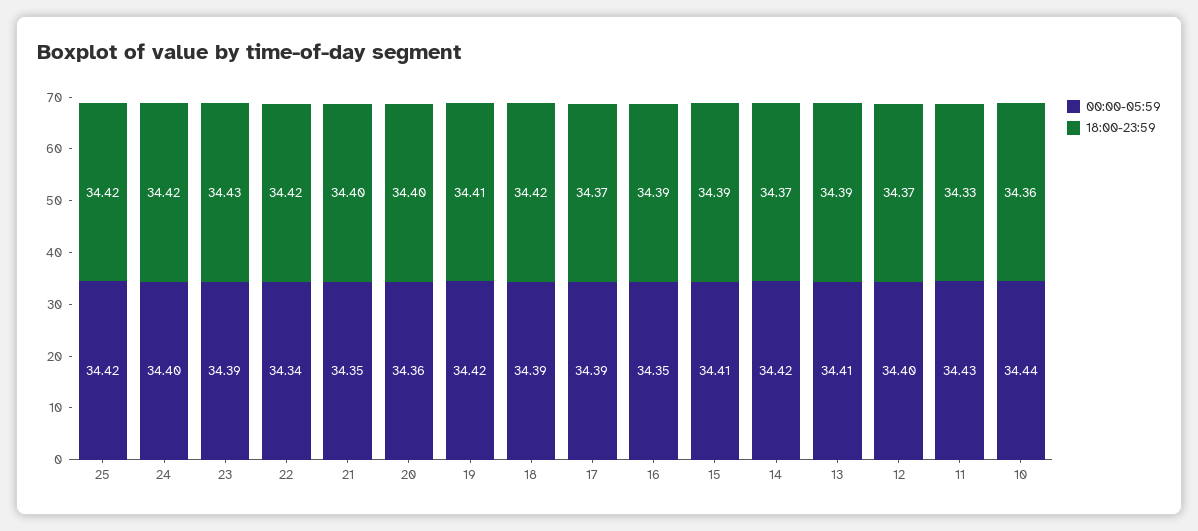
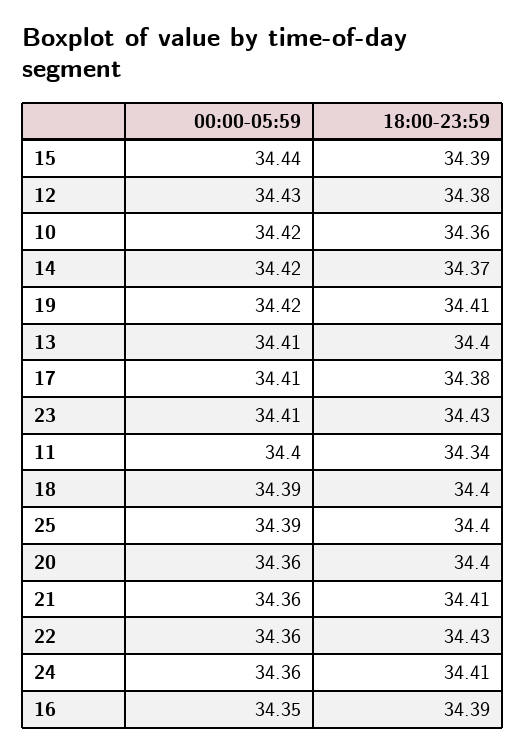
  {
    "00:00-05:59": {
-     "25": 34.42,
+     "25": 34.39,
-     "24": 34.4,
+     "24": 34.36,
-     "23": 34.39,
+     "23": 34.41,
-     "22": 34.34,
+     "22": 34.36,
-     "21": 34.35,
+     "21": 34.36,
      "20": 34.36,
      "19": 34.42,
      "18": 34.39,
-     "17": 34.39,
+     "17": 34.41,
      "16": 34.35,
-     "15": 34.41,
+     "15": 34.44,
      "14": 34.42,
      "13": 34.41,
-     "12": 34.4,
+     "12": 34.43,
-     "11": 34.43,
+     "11": 34.4,
-     "10": 34.44
+     "10": 34.42
    },
    "18:00-23:59": {
-     "25": 34.42,
+     "25": 34.4,
-     "24": 34.42,
+     "24": 34.41,
      "23": 34.43,
-     "22": 34.42,
+     "22": 34.43,
-     "21": 34.4,
+     "21": 34.41,
      "20": 34.4,
      "19": 34.41,
-     "18": 34.42,
+     "18": 34.4,
-     "17": 34.37,
+     "17": 34.38,
      "16": 34.39,
      "15": 34.39,
      "14": 34.37,
-     "13": 34.39,
+     "13": 34.4,
-     "12": 34.37,
+     "12": 34.38,
-     "11": 34.33,
+     "11": 34.34,
      "10": 34.36
    }
  }

